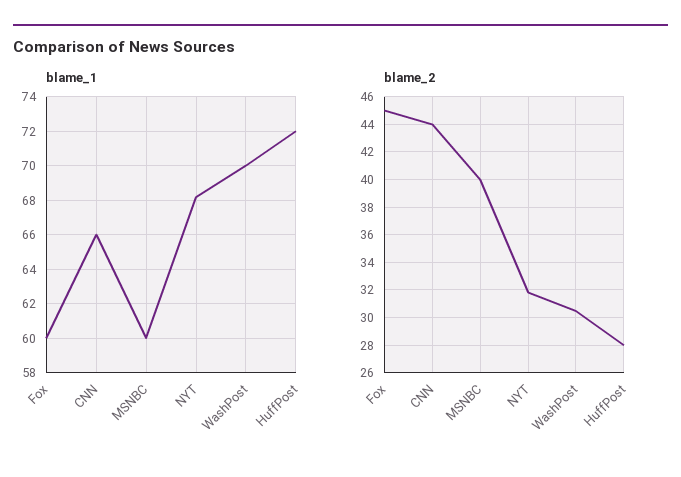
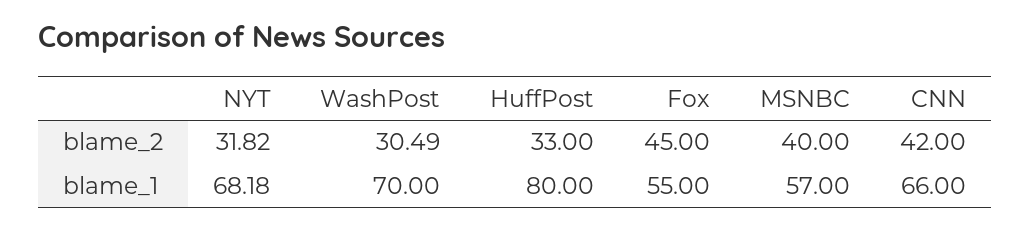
  {
    "blame_1": {
-     "Fox": 60,
+     "Fox": 55,
      "CNN": 66,
-     "MSNBC": 60,
+     "MSNBC": 57,
      "NYT": 68.18,
      "WashPost": 70,
-     "HuffPost": 72
+     "HuffPost": 80
    },
    "blame_2": {
      "Fox": 45,
-     "CNN": 44,
+     "CNN": 42,
      "MSNBC": 40,
      "NYT": 31.82,
      "WashPost": 30.49,
-     "HuffPost": 28
+     "HuffPost": 33
    }
  }

